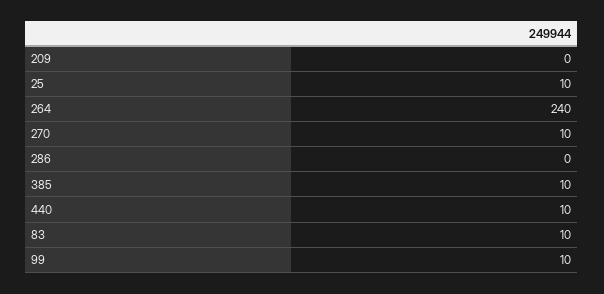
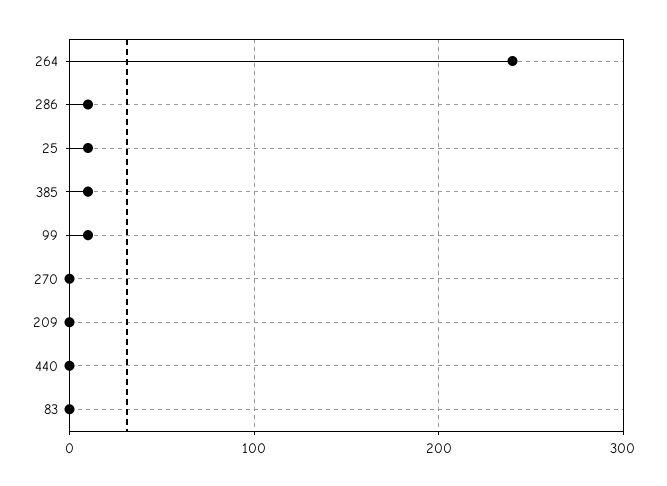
  {
    "209": 0,
    "25": 10,
    "264": 240,
-   "270": 10,
+   "270": 0,
-   "286": 0,
+   "286": 10,
    "385": 10,
-   "440": 10,
+   "440": 0,
-   "83": 10,
+   "83": 0,
    "99": 10
  }

